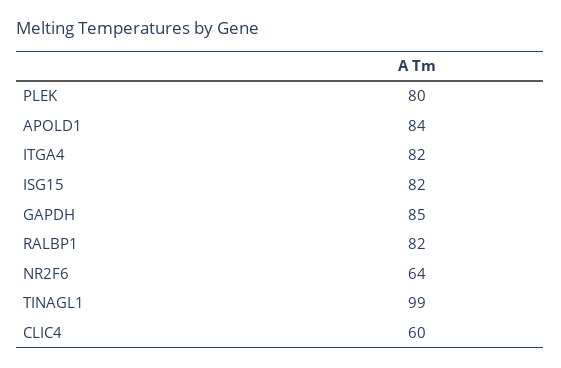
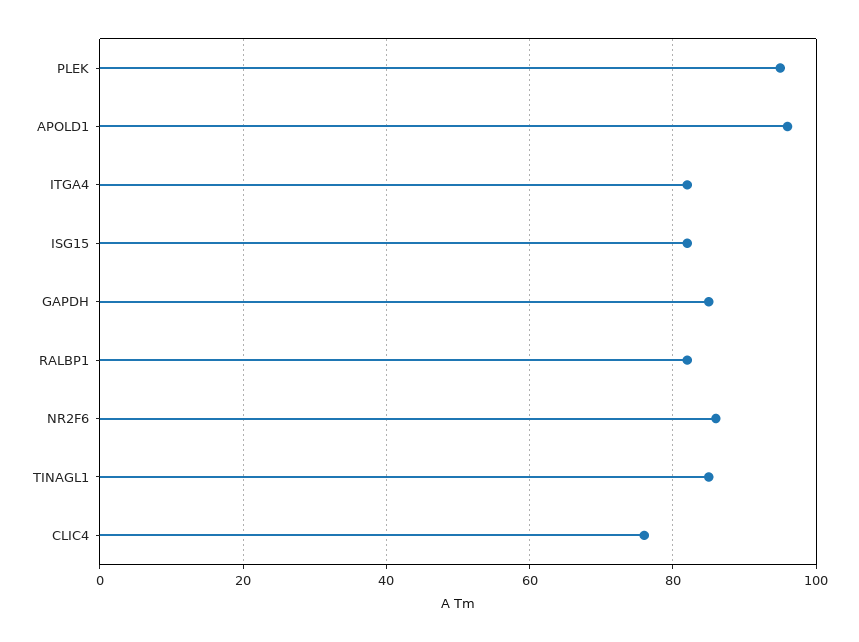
  {
-   "PLEK": 80,
+   "PLEK": 95,
-   "APOLD1": 84,
+   "APOLD1": 95,
    "ITGA4": 82,
    "ISG15": 82,
    "GAPDH": 85,
    "RALBP1": 82,
-   "NR2F6": 64,
+   "NR2F6": 85,
-   "TINAGL1": 99,
+   "TINAGL1": 85,
-   "CLIC4": 60
+   "CLIC4": 75
  }

